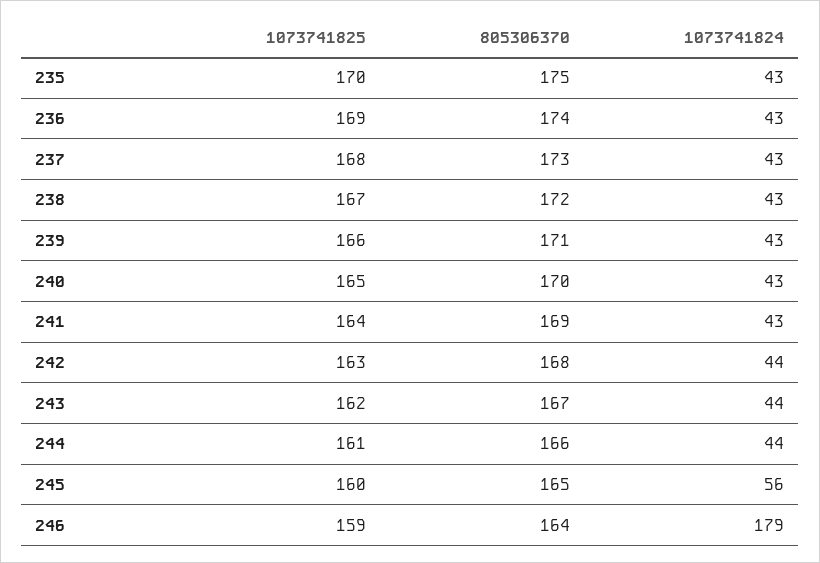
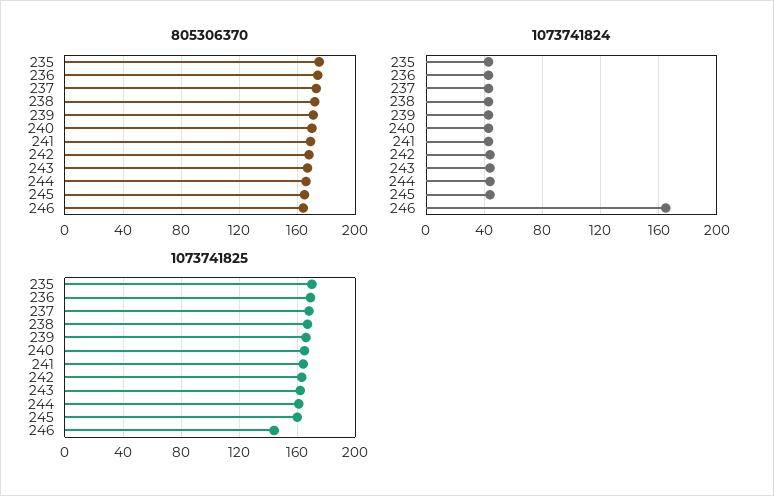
  {
    "1073741825": {
      "235": 170,
      "236": 169,
      "237": 168,
      "238": 167,
      "239": 166,
      "240": 165,
      "241": 164,
      "242": 163,
      "243": 162,
      "244": 161,
      "245": 160,
-     "246": 159
+     "246": 145
    },
    "805306370": {
      "235": 175,
      "236": 174,
      "237": 173,
      "238": 172,
      "239": 171,
      "240": 170,
      "241": 169,
      "242": 168,
      "243": 167,
      "244": 166,
      "245": 165,
      "246": 164
    },
    "1073741824": {
      "235": 43,
      "236": 43,
      "237": 43,
      "238": 43,
      "239": 43,
      "240": 43,
      "241": 43,
      "242": 44,
      "243": 44,
      "244": 44,
-     "245": 56,
+     "245": 45,
-     "246": 179
+     "246": 165
    }
  }

